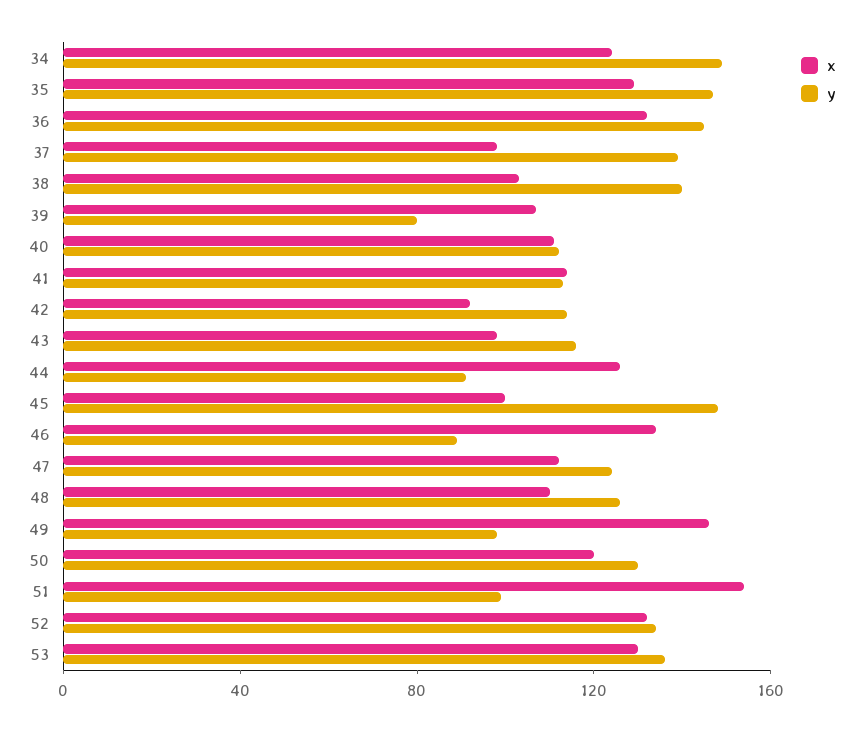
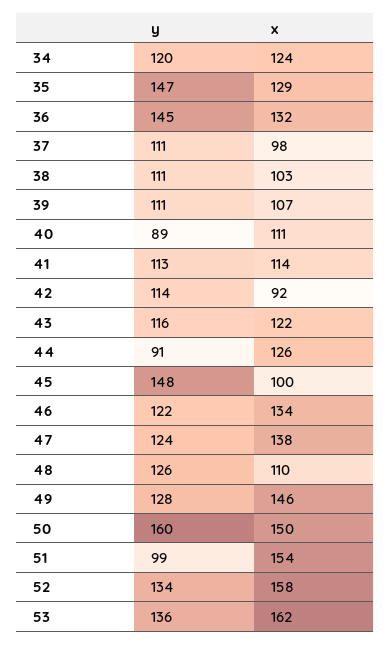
  {
    "x": {
      "34": 124,
      "35": 129,
      "36": 132,
      "37": 98,
      "38": 103,
      "39": 107,
      "40": 111,
      "41": 114,
      "42": 92,
-     "43": 100,
+     "43": 122,
      "44": 126,
      "45": 100,
      "46": 134,
-     "47": 110,
+     "47": 138,
      "48": 110,
      "49": 146,
-     "50": 120,
+     "50": 150,
      "51": 154,
-     "52": 130,
+     "52": 158,
-     "53": 130
+     "53": 162
    },
    "y": {
-     "34": 150,
+     "34": 120,
      "35": 147,
      "36": 145,
-     "37": 140,
+     "37": 111,
-     "38": 140,
+     "38": 111,
-     "39": 80,
+     "39": 111,
-     "40": 110,
+     "40": 89,
      "41": 113,
      "42": 114,
      "43": 116,
      "44": 91,
      "45": 148,
-     "46": 90,
+     "46": 122,
      "47": 124,
      "48": 126,
-     "49": 100,
+     "49": 128,
-     "50": 130,
+     "50": 160,
      "51": 99,
      "52": 134,
      "53": 136
    }
  }

